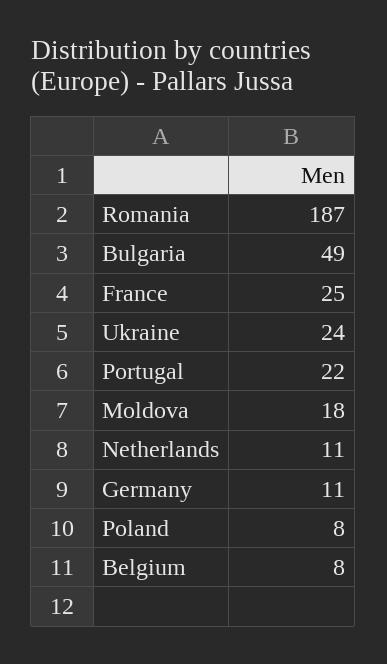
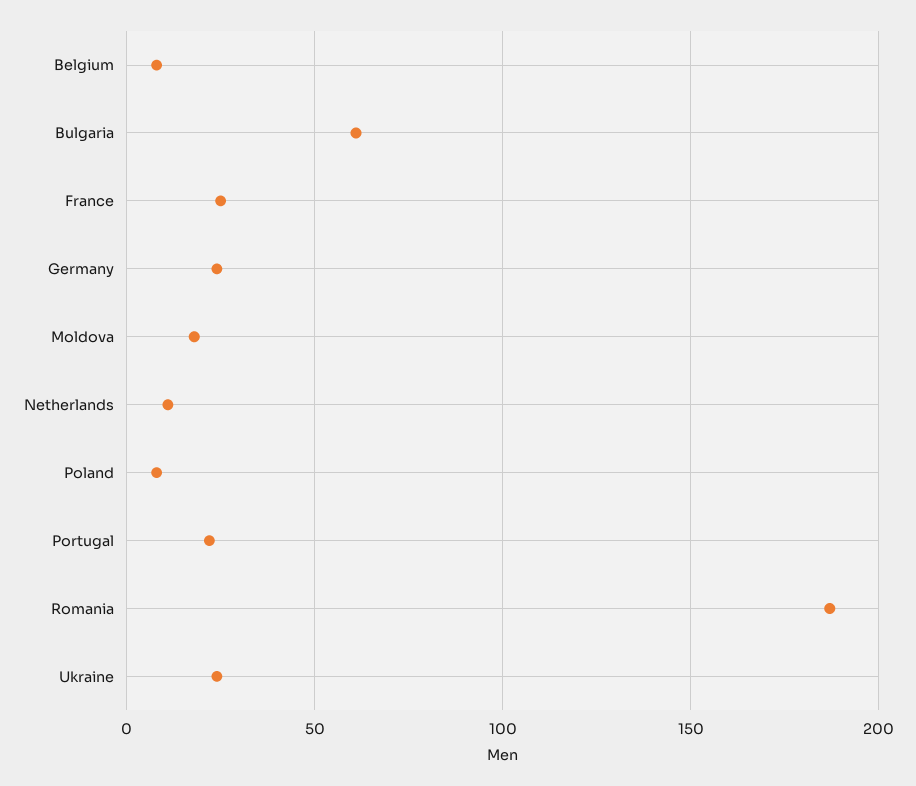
  {
    "Romania": 187,
-   "Bulgaria": 49,
+   "Bulgaria": 60,
    "France": 25,
    "Ukraine": 24,
    "Portugal": 22,
    "Moldova": 18,
    "Netherlands": 11,
-   "Germany": 11,
+   "Germany": 25,
    "Poland": 8,
    "Belgium": 8
  }

